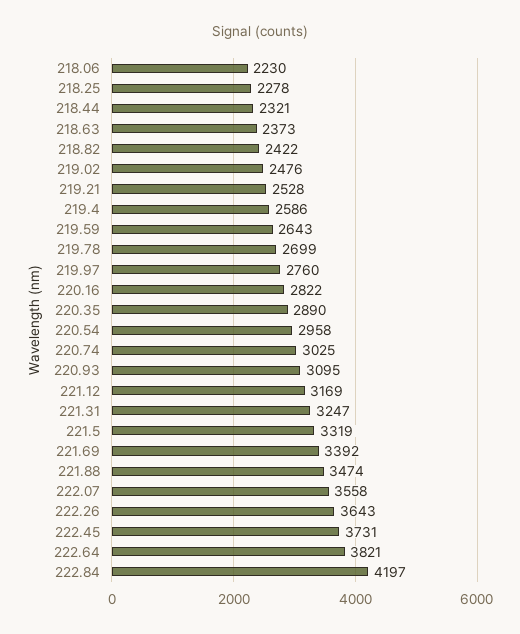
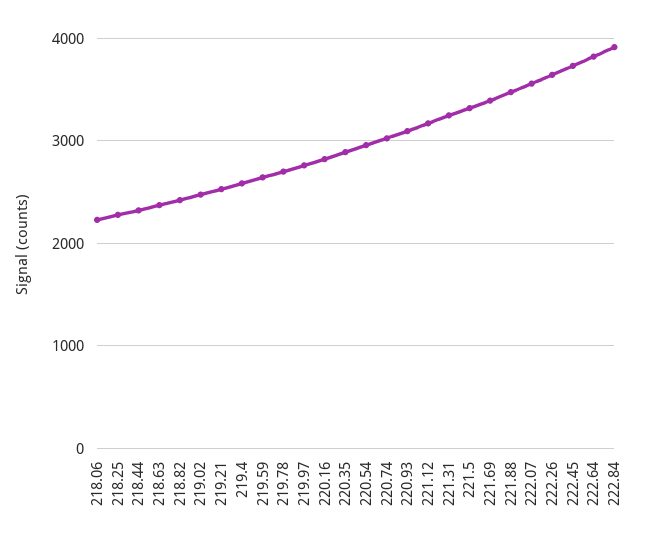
  {
    "218.06": 2230,
    "218.25": 2278,
    "218.44": 2321,
    "218.63": 2373,
    "218.82": 2422,
    "219.02": 2476,
    "219.21": 2528,
    "219.4": 2586,
    "219.59": 2643,
    "219.78": 2699,
    "219.97": 2760,
    "220.16": 2822,
    "220.35": 2890,
    "220.54": 2958,
    "220.74": 3025,
    "220.93": 3095,
    "221.12": 3169,
    "221.31": 3247,
    "221.5": 3319,
    "221.69": 3392,
    "221.88": 3474,
    "222.07": 3558,
    "222.26": 3643,
    "222.45": 3731,
    "222.64": 3821,
-   "222.84": 4197
+   "222.84": 3900
  }

